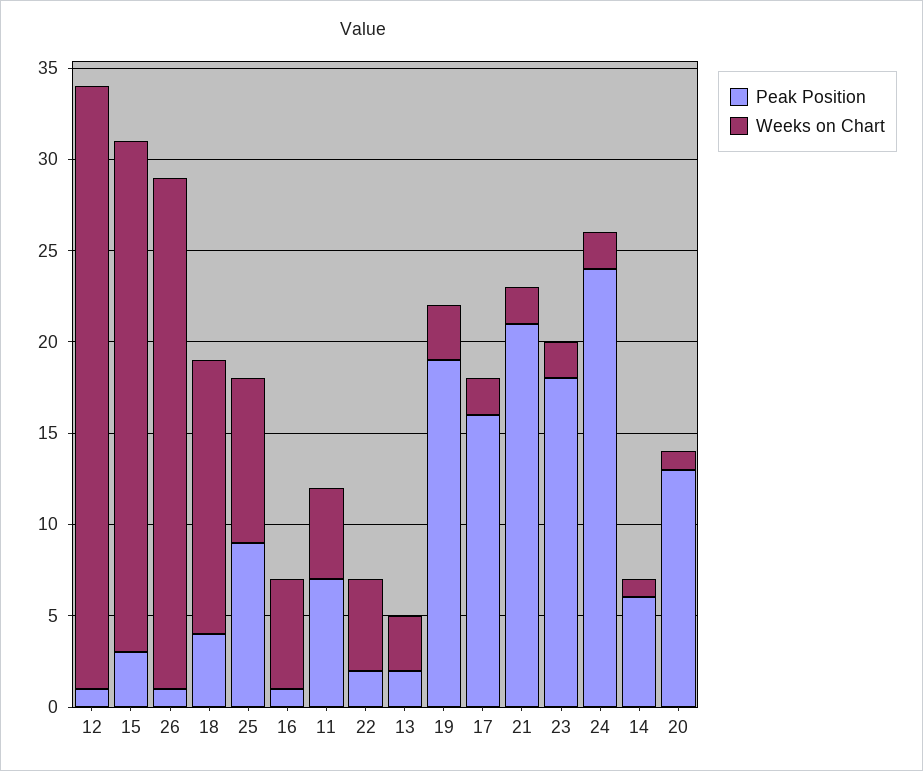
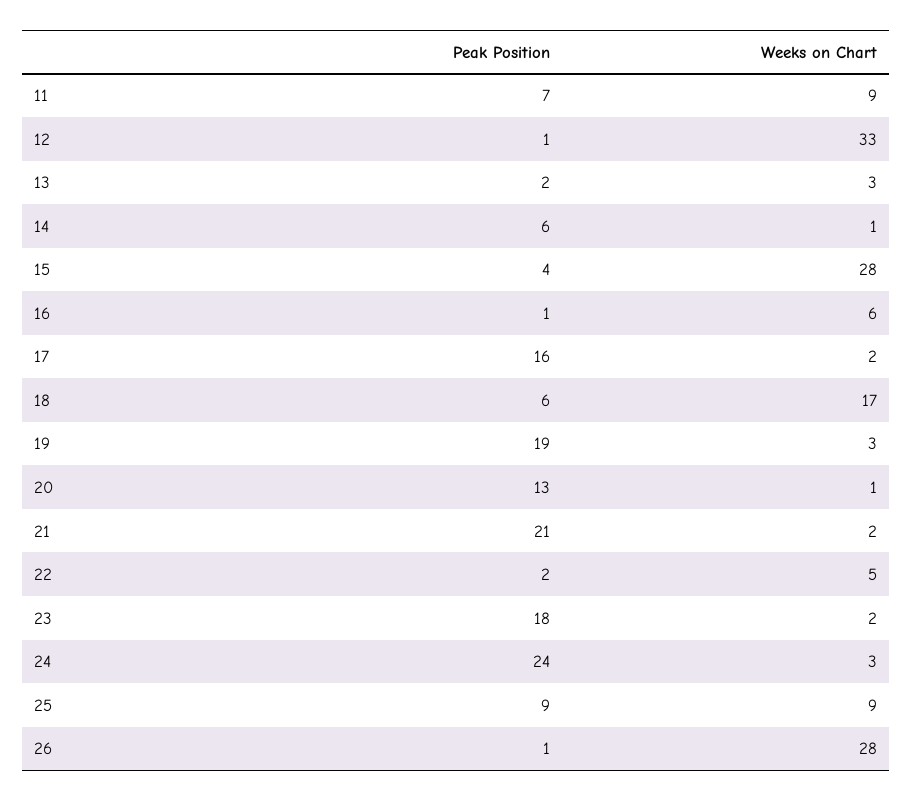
  {
    "Peak Position": {
      "12": 1,
-     "15": 3,
+     "15": 4,
      "26": 1,
-     "18": 4,
+     "18": 6,
      "25": 9,
      "16": 1,
      "11": 7,
      "22": 2,
      "13": 2,
      "19": 19,
      "17": 16,
      "21": 21,
      "23": 18,
      "24": 24,
      "14": 6,
      "20": 13
    },
    "Weeks on Chart": {
      "12": 33,
      "15": 28,
      "26": 28,
-     "18": 15,
+     "18": 17,
      "25": 9,
      "16": 6,
-     "11": 5,
+     "11": 9,
      "22": 5,
      "13": 3,
      "19": 3,
      "17": 2,
      "21": 2,
      "23": 2,
-     "24": 2,
+     "24": 3,
      "14": 1,
      "20": 1
    }
  }

